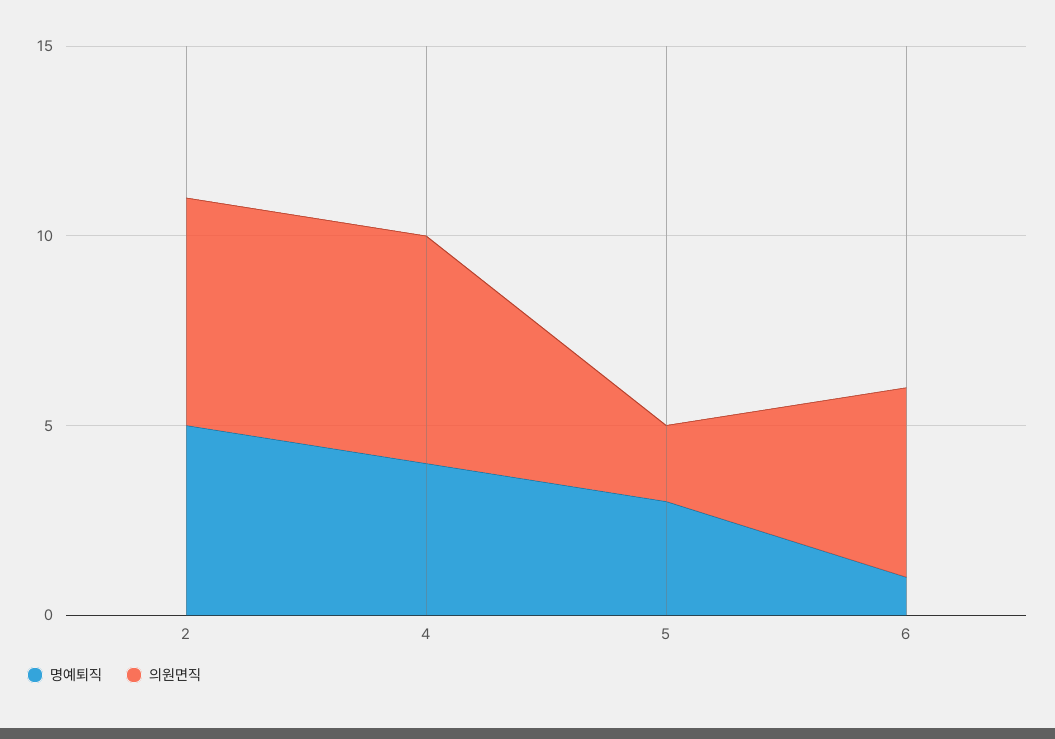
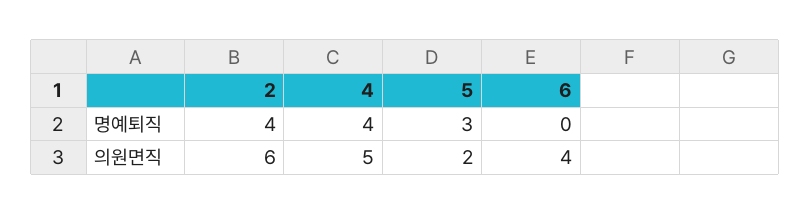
  {
    "명예퇴직": {
-     "2": 5,
+     "2": 4,
      "4": 4,
      "5": 3,
-     "6": 1
+     "6": 0
    },
    "의원면직": {
      "2": 6,
-     "4": 6,
+     "4": 5,
      "5": 2,
-     "6": 5
+     "6": 4
    }
  }

